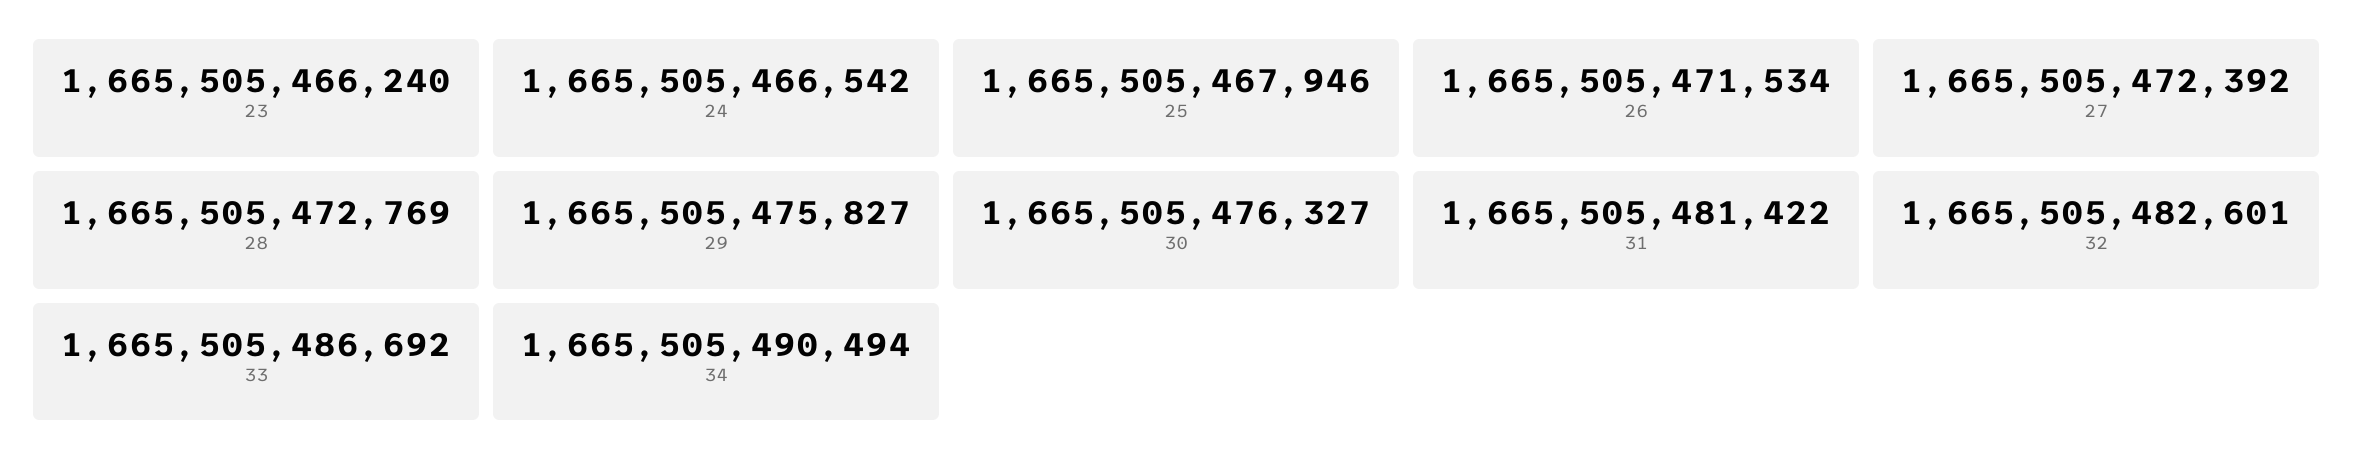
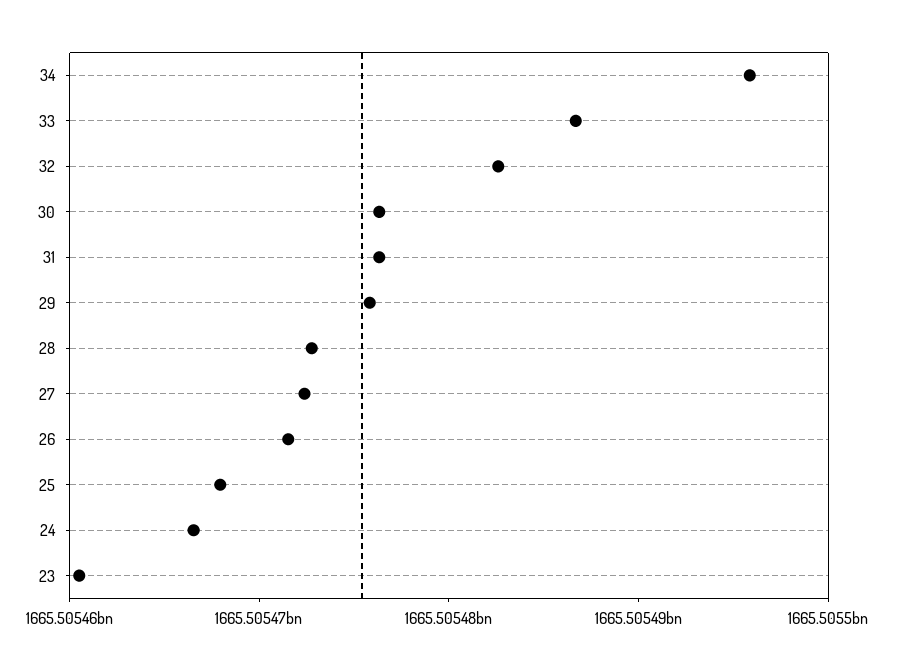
  {
-   "23": 1665505466240,
+   "23": 1665505460000,
    "24": 1665505466542,
    "25": 1665505467946,
    "26": 1665505471534,
    "27": 1665505472392,
    "28": 1665505472769,
    "29": 1665505475827,
    "30": 1665505476327,
-   "31": 1665505481422,
+   "31": 1665505476000,
    "32": 1665505482601,
    "33": 1665505486692,
-   "34": 1665505490494
+   "34": 1665505496000
  }

